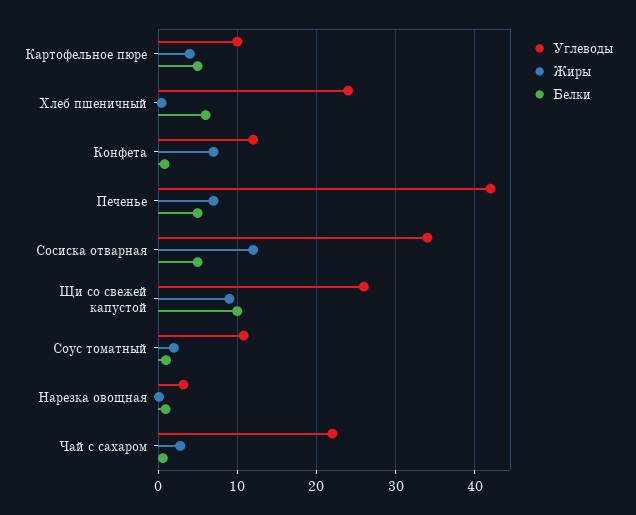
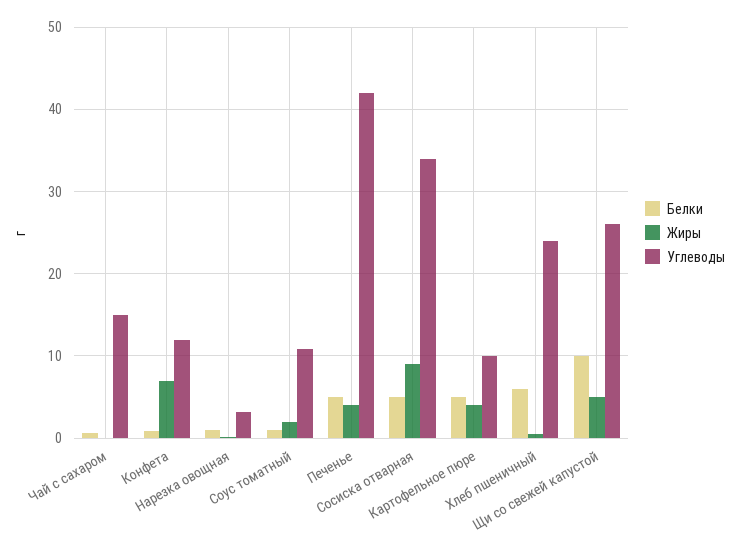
  {
    "Углеводы": {
      "Картофельное пюре": 10,
      "Хлеб пшеничный": 24,
      "Конфета": 12,
      "Печенье": 42,
      "Сосиска отварная": 34,
      "Щи со свежей капустой": 26,
      "Соус томатный": 11,
      "Нарезка овощная": 3,
-     "Чай с сахаром": 22
+     "Чай с сахаром": 15
    },
    "Жиры": {
      "Картофельное пюре": 4,
      "Хлеб пшеничный": 0,
      "Конфета": 7,
-     "Печенье": 7,
+     "Печенье": 4,
-     "Сосиска отварная": 12,
+     "Сосиска отварная": 9,
-     "Щи со свежей капустой": 9,
+     "Щи со свежей капустой": 5,
      "Соус томатный": 2,
      "Нарезка овощная": 0,
-     "Чай с сахаром": 3
+     "Чай с сахаром": 0
    },
    "Белки": {
      "Картофельное пюре": 5,
      "Хлеб пшеничный": 6,
      "Конфета": 1,
      "Печенье": 5,
      "Сосиска отварная": 5,
      "Щи со свежей капустой": 10,
      "Соус томатный": 1,
      "Нарезка овощная": 1,
      "Чай с сахаром": 1
    }
  }

